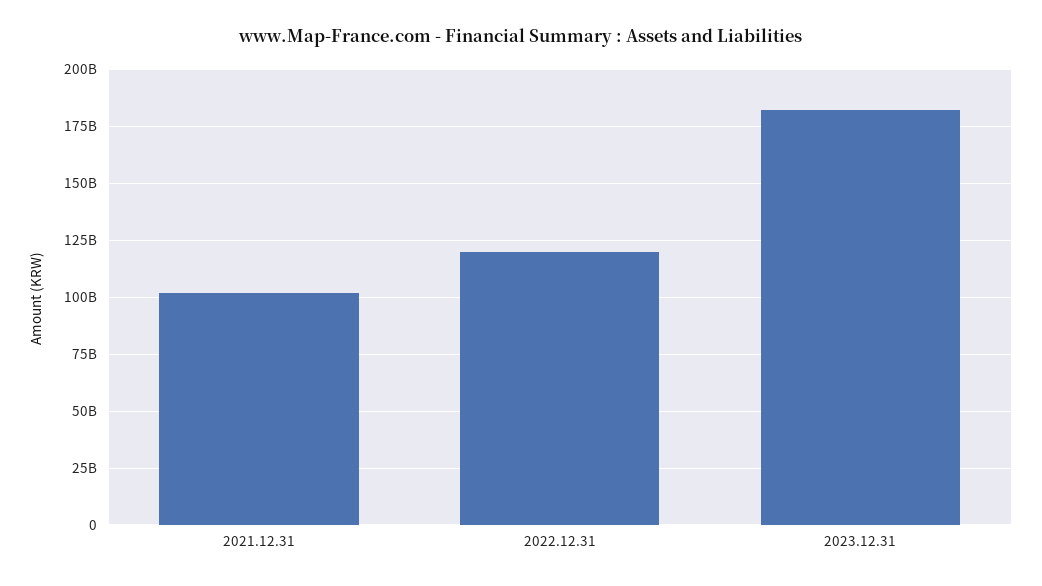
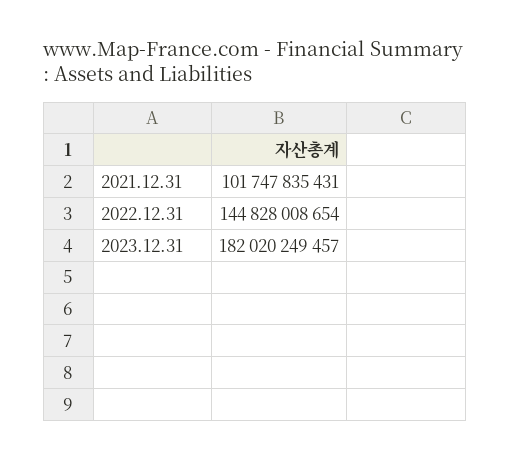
  {
    "2021.12.31": 101747835431,
-   "2022.12.31": 120000000000,
+   "2022.12.31": 144828008654,
    "2023.12.31": 182020249457
  }

